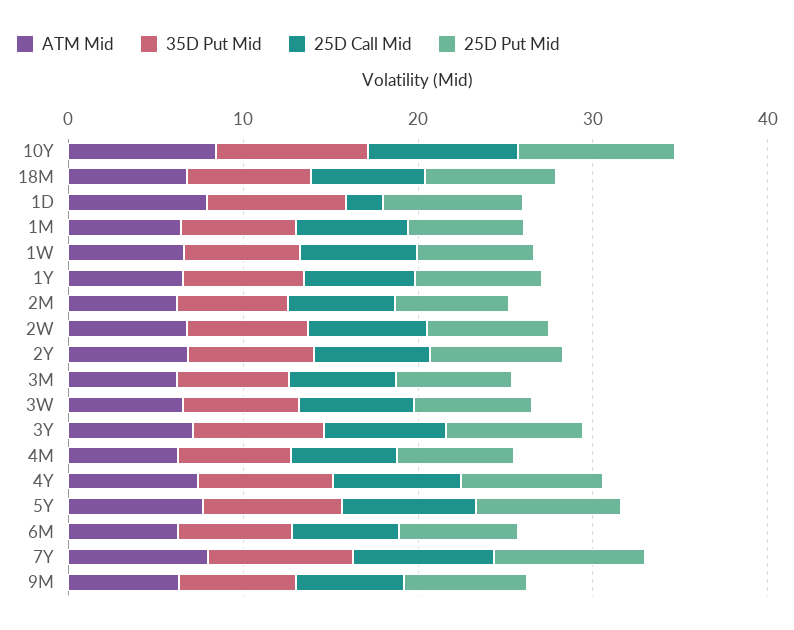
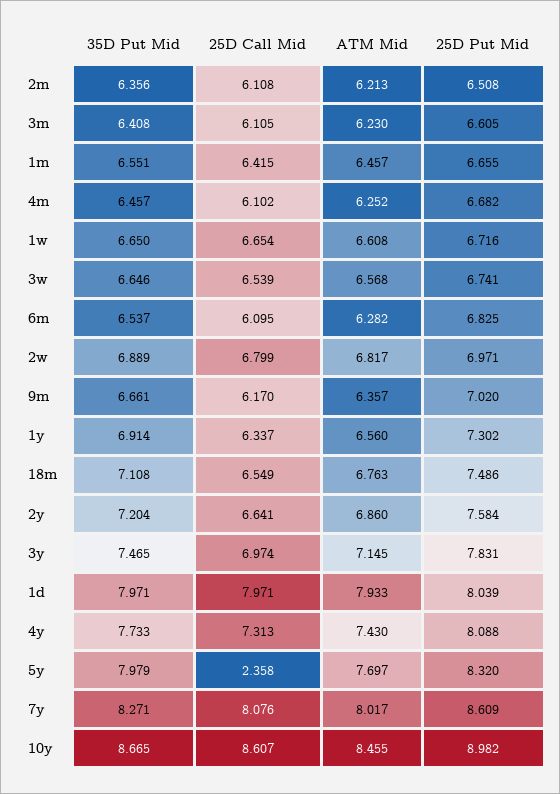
  {
    "ATM Mid": {
      "10Y": 8.455,
      "18M": 6.763,
      "1D": 7.933,
      "1M": 6.457,
      "1W": 6.608,
      "1Y": 6.56,
      "2M": 6.213,
      "2W": 6.817,
      "2Y": 6.86,
      "3M": 6.23,
      "3W": 6.568,
      "3Y": 7.145,
      "4M": 6.252,
      "4Y": 7.43,
      "5Y": 7.697,
      "6M": 6.282,
      "7Y": 8.017,
      "9M": 6.357
    },
    "35D Put Mid": {
      "10Y": 8.665,
      "18M": 7.108,
      "1D": 7.971,
      "1M": 6.551,
      "1W": 6.65,
      "1Y": 6.914,
      "2M": 6.356,
      "2W": 6.889,
      "2Y": 7.204,
      "3M": 6.408,
      "3W": 6.646,
      "3Y": 7.465,
      "4M": 6.457,
      "4Y": 7.733,
      "5Y": 7.979,
      "6M": 6.537,
      "7Y": 8.271,
      "9M": 6.661
    },
    "25D Call Mid": {
      "10Y": 8.607,
      "18M": 6.549,
-     "1D": 2,
+     "1D": 7.971,
      "1M": 6.415,
      "1W": 6.654,
      "1Y": 6.337,
      "2M": 6.108,
      "2W": 6.799,
      "2Y": 6.641,
      "3M": 6.105,
      "3W": 6.539,
      "3Y": 6.974,
      "4M": 6.102,
      "4Y": 7.313,
-     "5Y": 8,
+     "5Y": 2.358,
      "6M": 6.095,
      "7Y": 8.076,
      "9M": 6.17
    },
    "25D Put Mid": {
      "10Y": 8.982,
      "18M": 7.486,
      "1D": 8.039,
      "1M": 6.655,
      "1W": 6.716,
      "1Y": 7.302,
      "2M": 6.508,
      "2W": 6.971,
      "2Y": 7.584,
      "3M": 6.605,
      "3W": 6.741,
      "3Y": 7.831,
      "4M": 6.682,
      "4Y": 8.088,
      "5Y": 8.32,
      "6M": 6.825,
      "7Y": 8.609,
      "9M": 7.02
    }
  }

